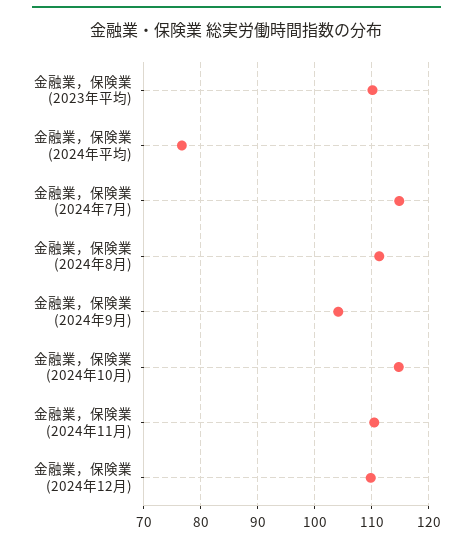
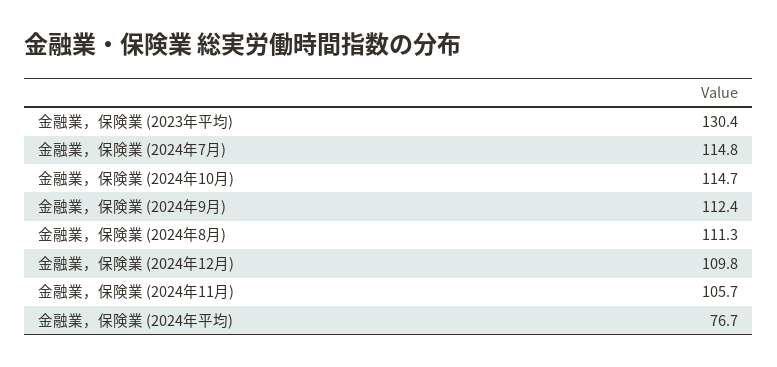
  {
-   "金融業，保険業 (2023年平均)": 110,
+   "金融業，保険業 (2023年平均)": 130.4,
    "金融業，保険業 (2024年平均)": 76.7,
    "金融業，保険業 (2024年7月)": 114.8,
    "金融業，保険業 (2024年8月)": 111.3,
-   "金融業，保険業 (2024年9月)": 104,
+   "金融業，保険業 (2024年9月)": 112.4,
    "金融業，保険業 (2024年10月)": 114.7,
-   "金融業，保険業 (2024年11月)": 110,
+   "金融業，保険業 (2024年11月)": 105.7,
    "金融業，保険業 (2024年12月)": 109.8
  }

